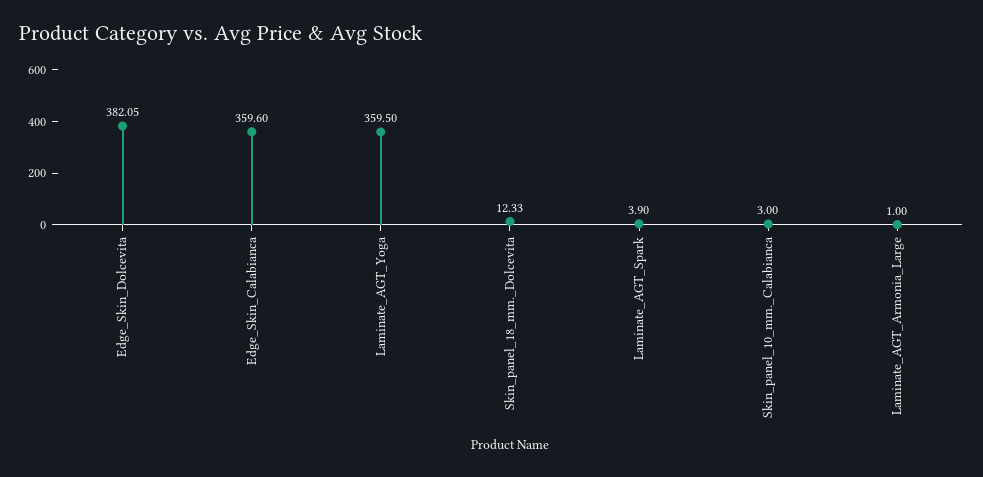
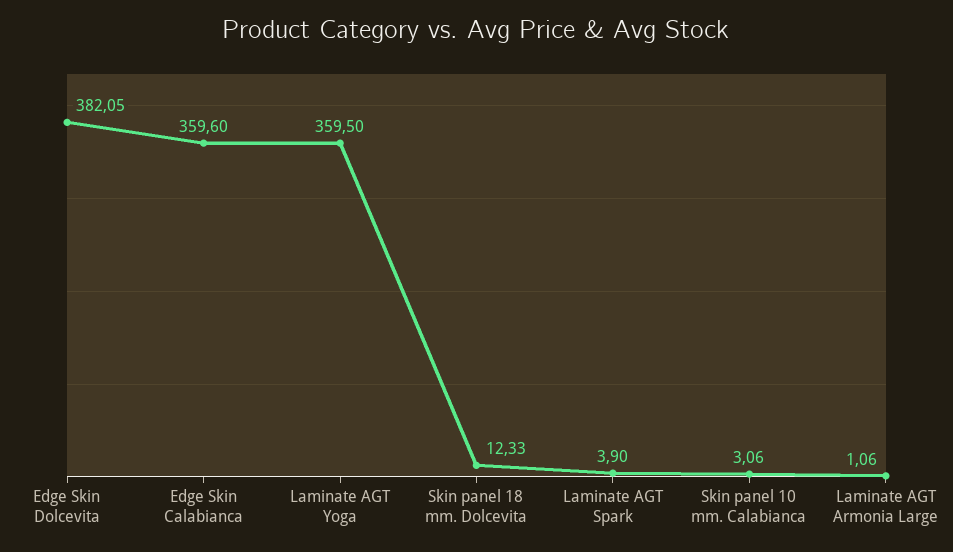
  {
    "Edge_Skin_Dolcevita": 382.05,
    "Edge_Skin_Calabianca": 359.6,
    "Laminate_AGT_Yoga": 359.5,
    "Skin_panel_18_mm._Dolcevita": 12.33,
    "Laminate_AGT_Spark": 3.9,
-   "Skin_panel_10_mm._Calabianca": 3,
+   "Skin_panel_10_mm._Calabianca": 3.06,
-   "Laminate_AGT_Armonia_Large": 1
+   "Laminate_AGT_Armonia_Large": 1.06
  }

